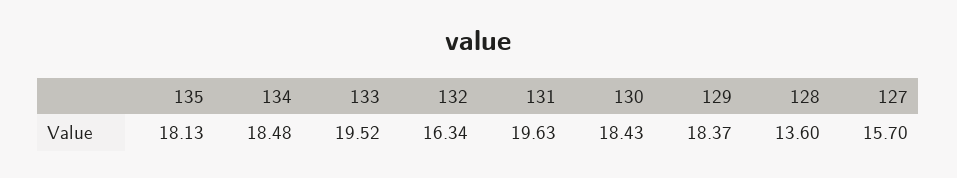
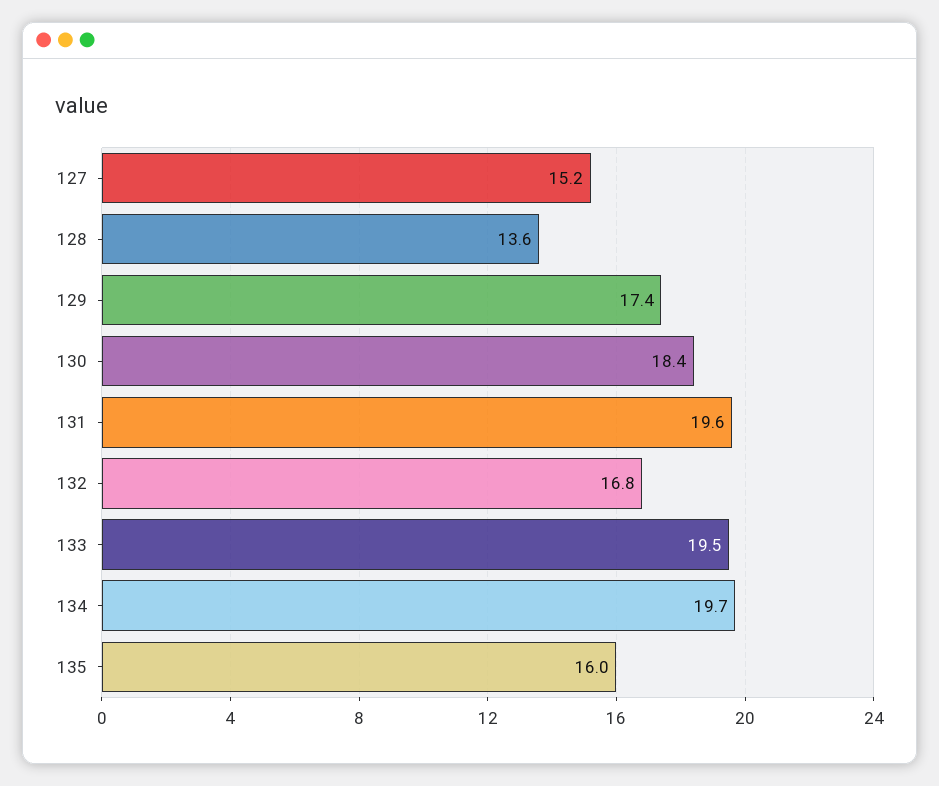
  {
-   "135": 18.13,
+   "135": 16,
-   "134": 18.48,
+   "134": 19.7,
    "133": 19.52,
-   "132": 16.34,
+   "132": 16.8,
    "131": 19.63,
    "130": 18.43,
-   "129": 18.37,
+   "129": 17.4,
    "128": 13.6,
-   "127": 15.7
+   "127": 15.2
  }

